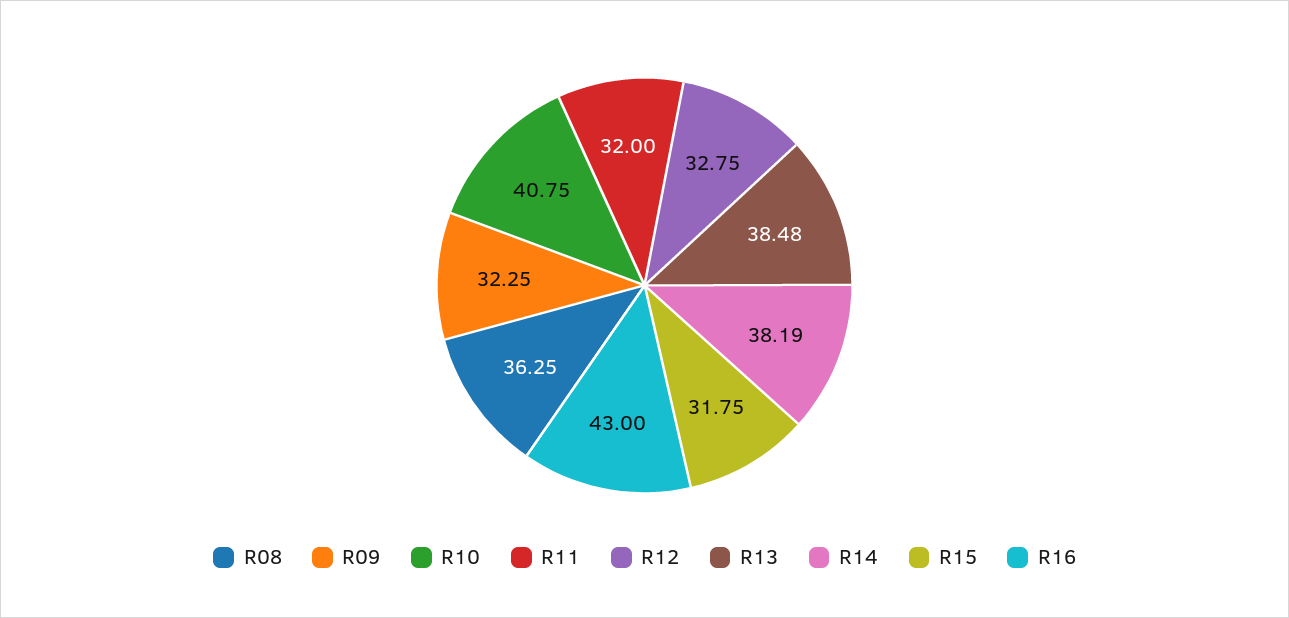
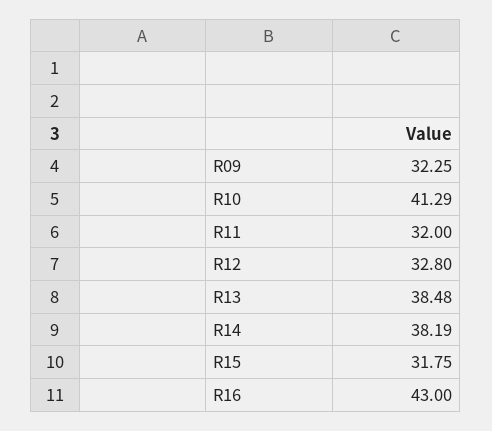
  {
-   "R08": 36.25,
    "R09": 32.25,
-   "R10": 40.75,
+   "R10": 41.29,
    "R11": 32,
-   "R12": 32.75,
+   "R12": 32.8,
    "R13": 38.48,
    "R14": 38.19,
    "R15": 31.75,
    "R16": 43
  }

